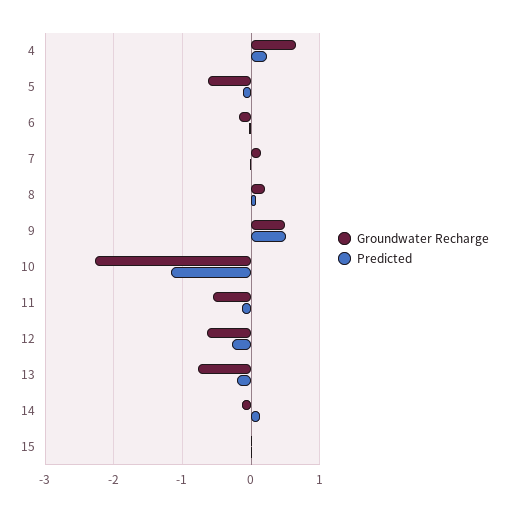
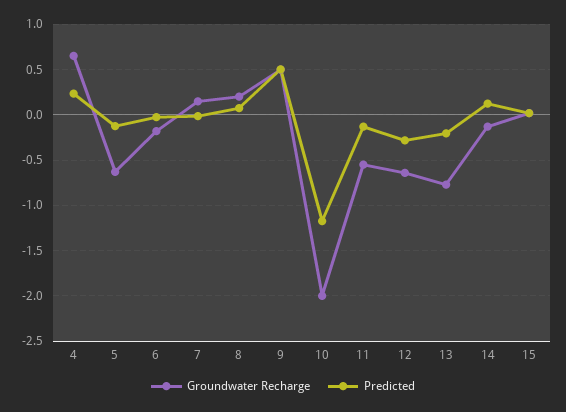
  {
    "Groundwater Recharge": {
      "4": 0.7,
      "5": -0.6,
      "6": -0.2,
      "7": 0.2,
      "8": 0.2,
      "9": 0.5,
-     "10": -2.3,
+     "10": -2,
      "11": -0.6,
      "12": -0.6,
      "13": -0.8,
      "14": -0.1,
      "15": 0
    },
    "Predicted": {
      "4": 0.2,
      "5": -0.1,
      "6": 0,
      "7": 0,
      "8": 0.1,
      "9": 0.5,
      "10": -1.2,
      "11": -0.1,
      "12": -0.3,
      "13": -0.2,
      "14": 0.1,
      "15": 0
    }
  }

